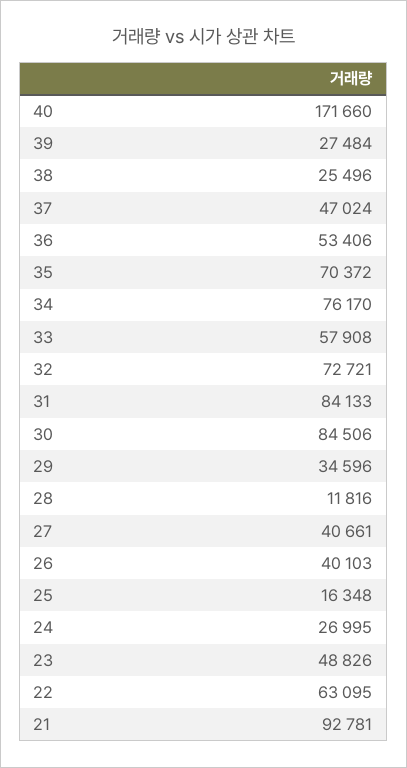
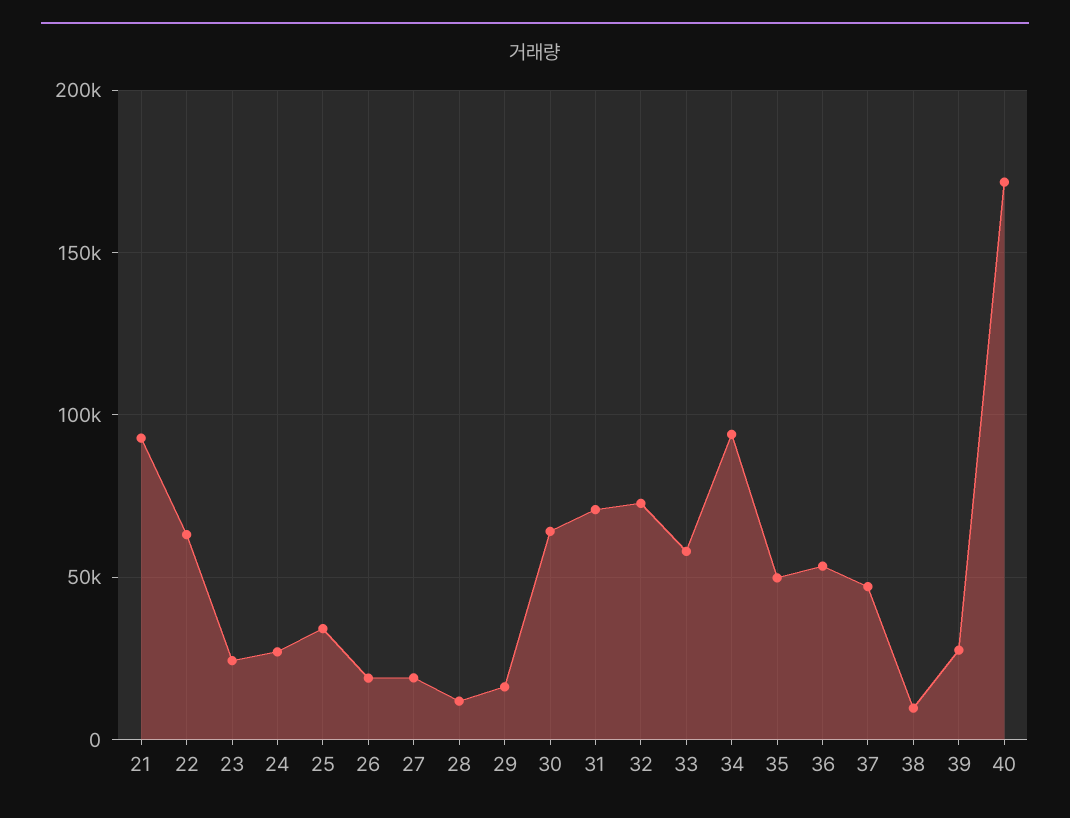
  {
    "40": 171660,
    "39": 27484,
-   "38": 25496,
+   "38": 10000,
    "37": 47024,
    "36": 53406,
-   "35": 70372,
+   "35": 50000,
-   "34": 76170,
+   "34": 95000,
    "33": 57908,
    "32": 72721,
-   "31": 84133,
+   "31": 70000,
-   "30": 84506,
+   "30": 65000,
-   "29": 34596,
+   "29": 15000,
    "28": 11816,
-   "27": 40661,
+   "27": 20000,
-   "26": 40103,
+   "26": 20000,
-   "25": 16348,
+   "25": 35000,
    "24": 26995,
-   "23": 48826,
+   "23": 25000,
    "22": 63095,
    "21": 92781
  }

